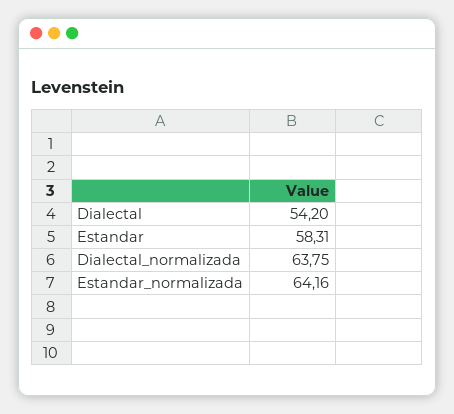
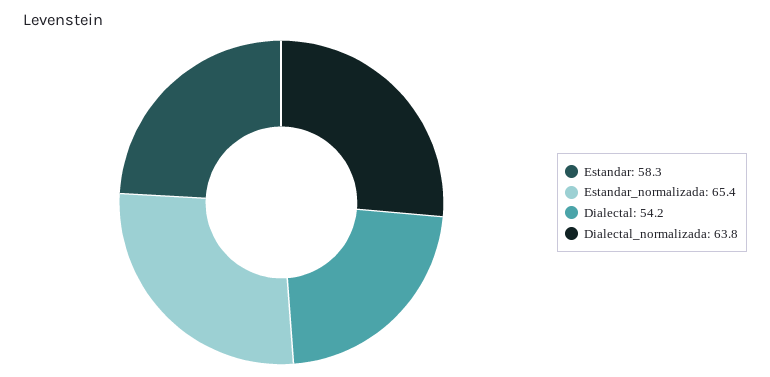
  {
    "Dialectal": 54.2,
    "Estandar": 58.31,
    "Dialectal_normalizada": 63.75,
-   "Estandar_normalizada": 64.16
+   "Estandar_normalizada": 65.4
  }

